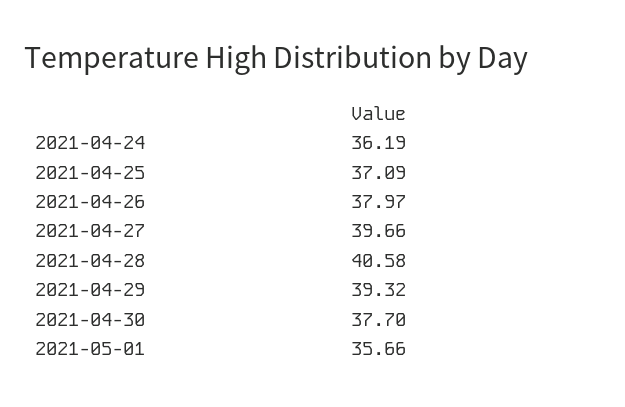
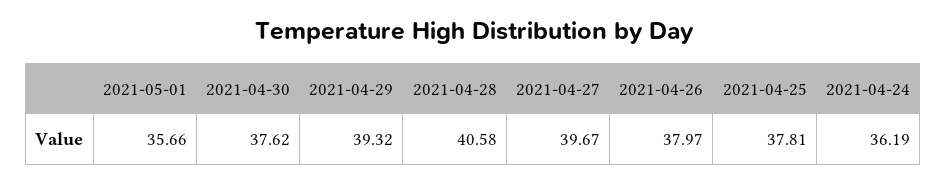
  {
    "2021-04-24": 36.19,
-   "2021-04-25": 37.09,
+   "2021-04-25": 37.81,
    "2021-04-26": 37.97,
-   "2021-04-27": 39.66,
+   "2021-04-27": 39.67,
    "2021-04-28": 40.58,
    "2021-04-29": 39.32,
-   "2021-04-30": 37.7,
+   "2021-04-30": 37.62,
    "2021-05-01": 35.66
  }

